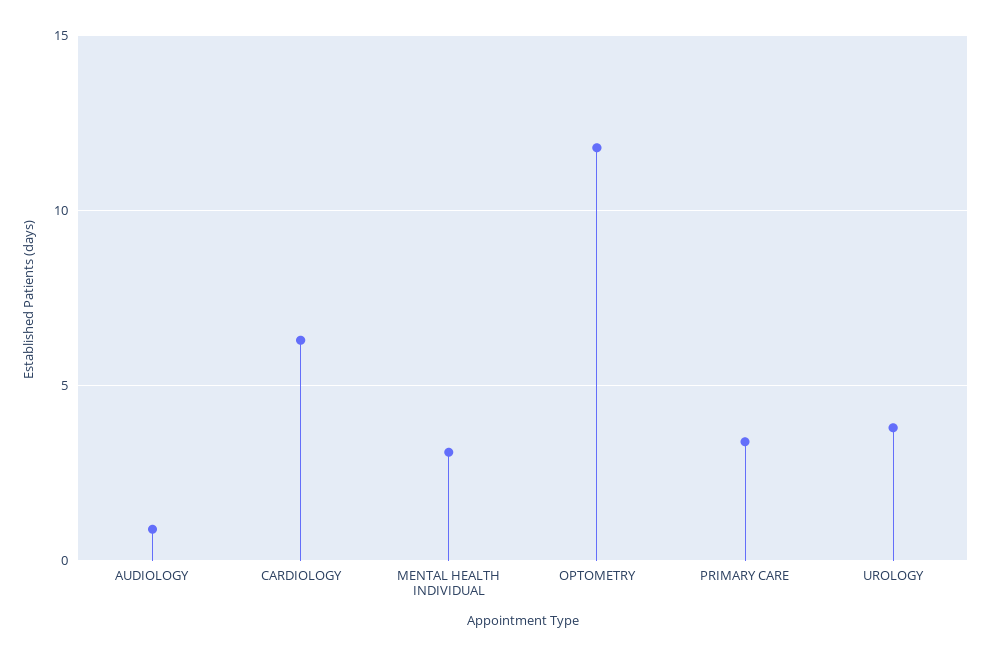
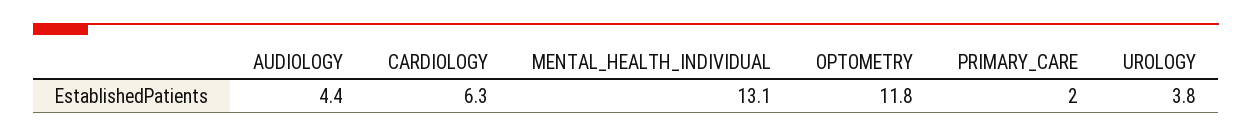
  {
-   "AUDIOLOGY": 1,
+   "AUDIOLOGY": 4.4,
    "CARDIOLOGY": 6.3,
-   "MENTAL HEALTH INDIVIDUAL": 3,
+   "MENTAL HEALTH INDIVIDUAL": 13.1,
    "OPTOMETRY": 11.8,
-   "PRIMARY CARE": 3.5,
+   "PRIMARY CARE": 2,
    "UROLOGY": 3.8
  }

